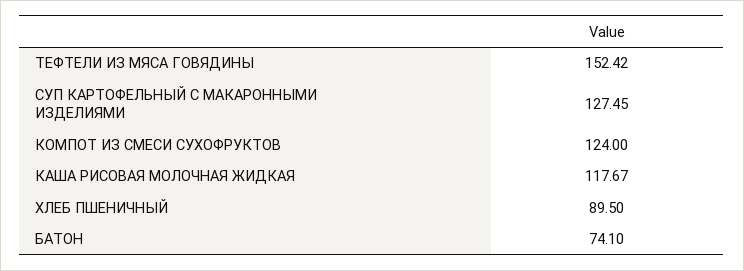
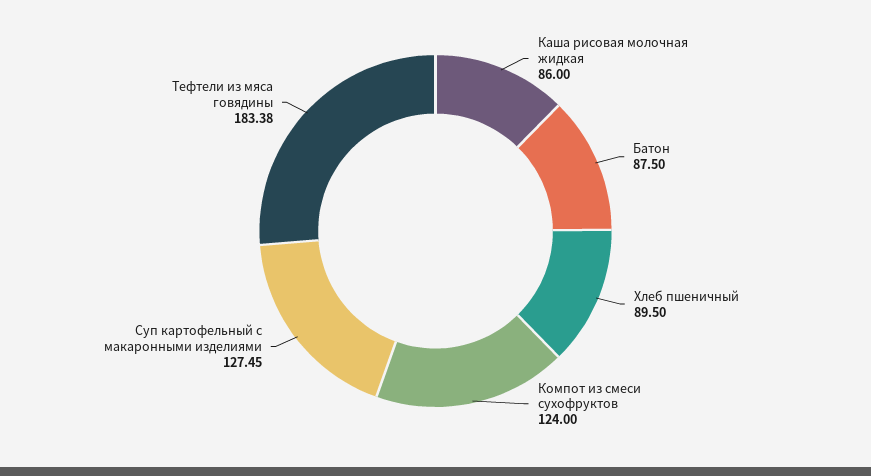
  {
-   "ТЕФТЕЛИ ИЗ МЯСА ГОВЯДИНЫ": 152.42,
+   "ТЕФТЕЛИ ИЗ МЯСА ГОВЯДИНЫ": 183.38,
    "СУП КАРТОФЕЛЬНЫЙ С МАКАРОННЫМИ ИЗДЕЛИЯМИ": 127.45,
    "КОМПОТ ИЗ СМЕСИ СУХОФРУКТОВ": 124,
-   "КАША РИСОВАЯ МОЛОЧНАЯ ЖИДКАЯ": 117.67,
+   "КАША РИСОВАЯ МОЛОЧНАЯ ЖИДКАЯ": 86,
    "ХЛЕБ ПШЕНИЧНЫЙ": 89.5,
-   "БАТОН": 74.1
+   "БАТОН": 87.5
  }

